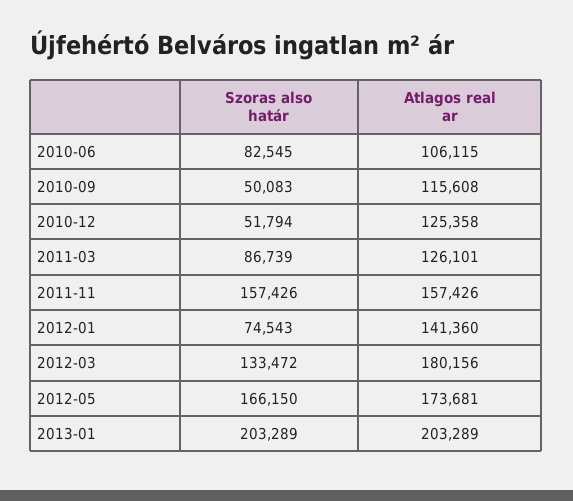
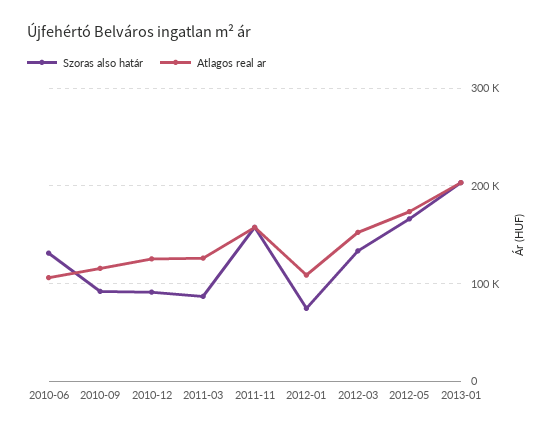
  {
    "Szoras also határ": {
-     "2010-06": 82545,
+     "2010-06": 130000,
-     "2010-09": 50083,
+     "2010-09": 90000,
-     "2010-12": 51794,
+     "2010-12": 90000,
      "2011-03": 86739,
      "2011-11": 157426,
      "2012-01": 74543,
      "2012-03": 133472,
      "2012-05": 166150,
      "2013-01": 203289
    },
    "Atlagos real ar": {
      "2010-06": 106115,
      "2010-09": 115608,
      "2010-12": 125358,
      "2011-03": 126101,
      "2011-11": 157426,
-     "2012-01": 141360,
+     "2012-01": 110000,
-     "2012-03": 180156,
+     "2012-03": 150000,
      "2012-05": 173681,
      "2013-01": 203289
    }
  }

